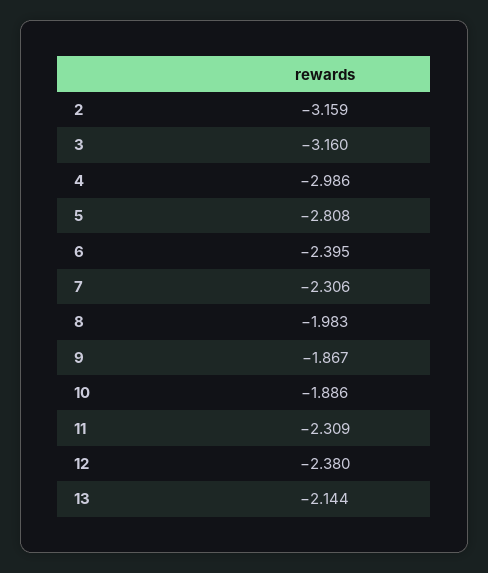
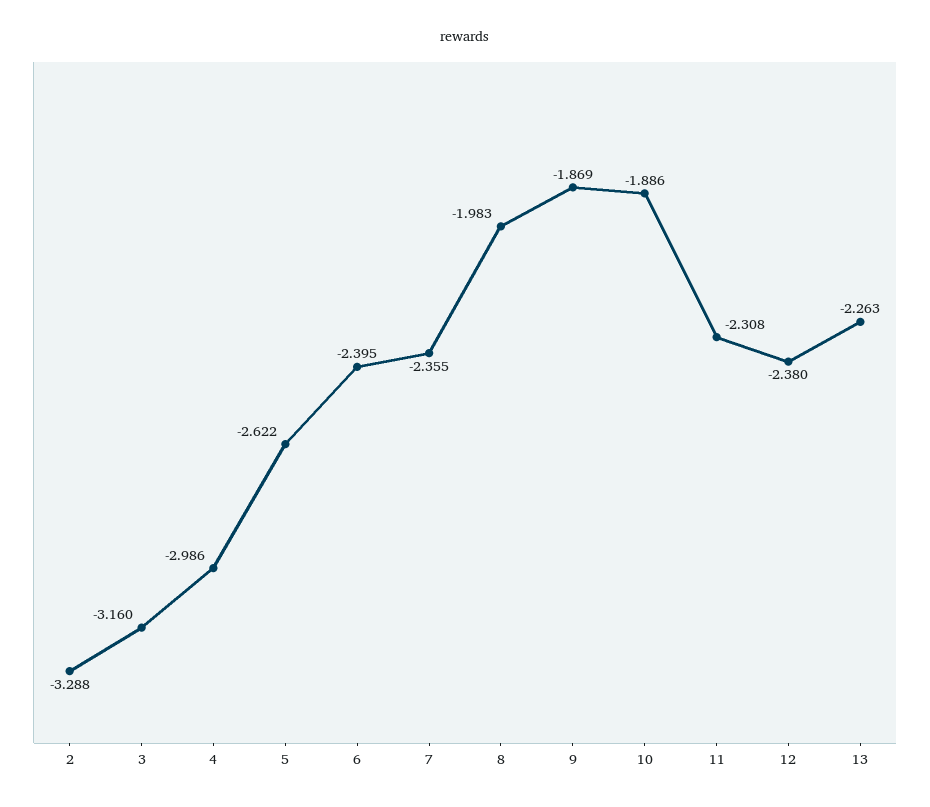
  {
-   "2": -3.159,
+   "2": -3.288,
    "3": -3.16,
    "4": -2.986,
-   "5": -2.808,
+   "5": -2.622,
    "6": -2.395,
-   "7": -2.306,
+   "7": -2.355,
    "8": -1.983,
-   "9": -1.867,
+   "9": -1.869,
    "10": -1.886,
-   "11": -2.309,
+   "11": -2.308,
    "12": -2.38,
-   "13": -2.144
+   "13": -2.263
  }

